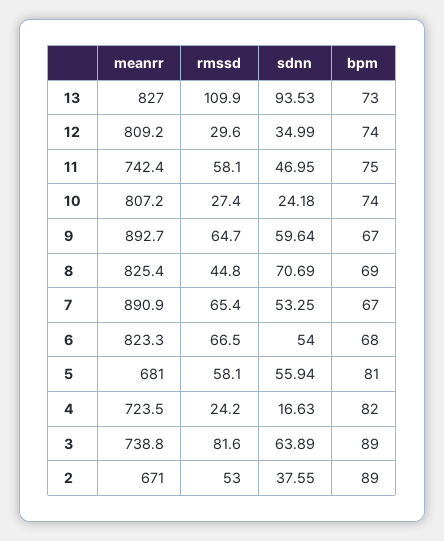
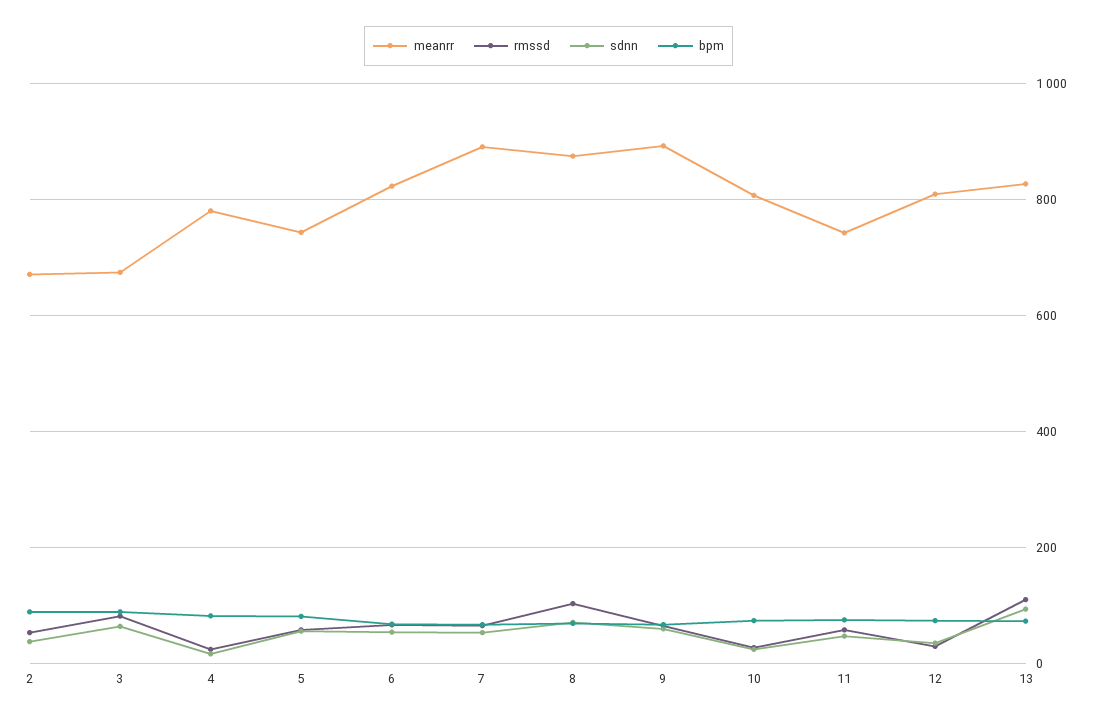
  {
    "meanrr": {
      "13": 827,
      "12": 809.2,
      "11": 742.4,
      "10": 807.2,
      "9": 892.7,
-     "8": 825.4,
+     "8": 880,
      "7": 890.9,
      "6": 823.3,
-     "5": 681,
+     "5": 740,
-     "4": 723.5,
+     "4": 780,
-     "3": 738.8,
+     "3": 680,
      "2": 671
    },
    "rmssd": {
      "13": 109.9,
      "12": 29.6,
      "11": 58.1,
      "10": 27.4,
      "9": 64.7,
-     "8": 44.8,
+     "8": 100,
      "7": 65.4,
      "6": 66.5,
      "5": 58.1,
      "4": 24.2,
      "3": 81.6,
      "2": 53
    },
    "sdnn": {
      "13": 93.53,
      "12": 34.99,
      "11": 46.95,
      "10": 24.18,
      "9": 59.64,
      "8": 70.69,
      "7": 53.25,
      "6": 54,
      "5": 55.94,
      "4": 16.63,
      "3": 63.89,
      "2": 37.55
    },
    "bpm": {
      "13": 73,
      "12": 74,
      "11": 75,
      "10": 74,
      "9": 67,
      "8": 69,
      "7": 67,
      "6": 68,
      "5": 81,
      "4": 82,
      "3": 89,
      "2": 89
    }
  }

